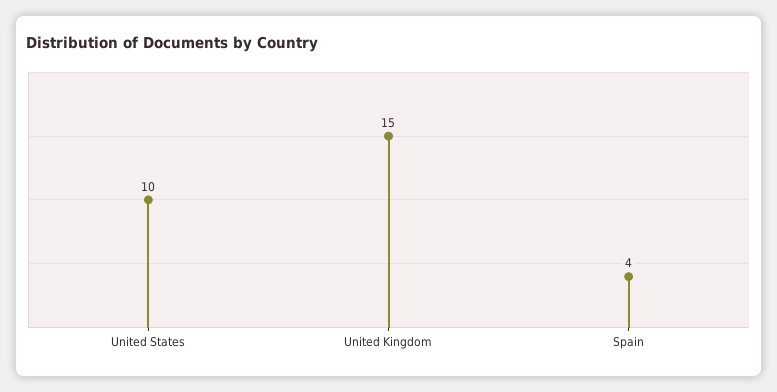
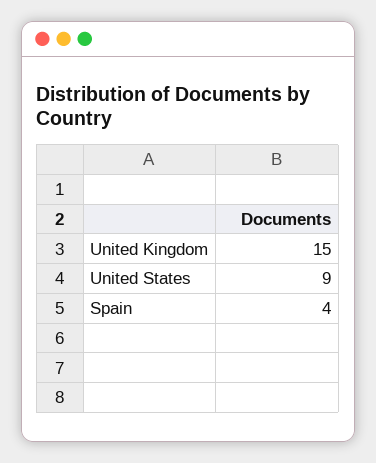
  {
-   "United States": 10,
+   "United States": 9,
    "United Kingdom": 15,
    "Spain": 4
  }

